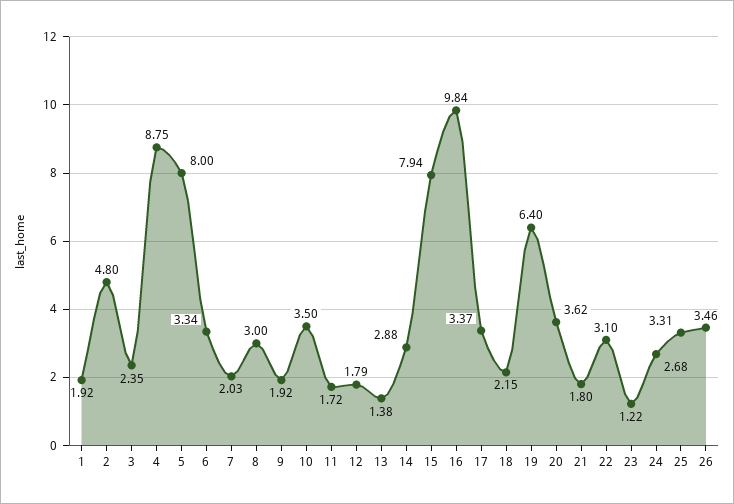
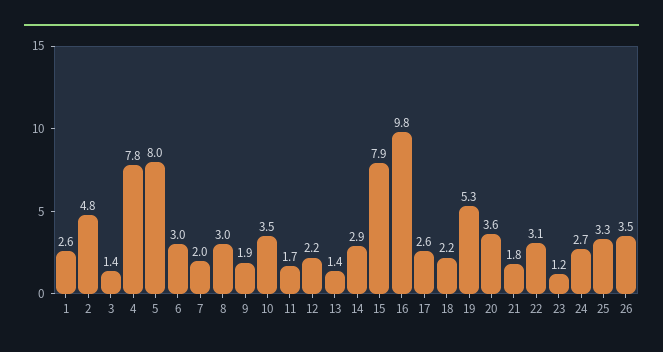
  {
-   "1": 1.92,
+   "1": 2.6,
    "2": 4.8,
-   "3": 2.35,
+   "3": 1.4,
-   "4": 8.75,
+   "4": 7.8,
    "5": 8,
-   "6": 3.34,
+   "6": 3,
    "7": 2.03,
    "8": 3,
    "9": 1.92,
    "10": 3.5,
    "11": 1.72,
-   "12": 1.79,
+   "12": 2.2,
    "13": 1.38,
    "14": 2.88,
    "15": 7.94,
    "16": 9.84,
-   "17": 3.37,
+   "17": 2.6,
    "18": 2.15,
-   "19": 6.4,
+   "19": 5.3,
    "20": 3.62,
    "21": 1.8,
    "22": 3.1,
    "23": 1.22,
    "24": 2.68,
    "25": 3.31,
    "26": 3.46
  }

